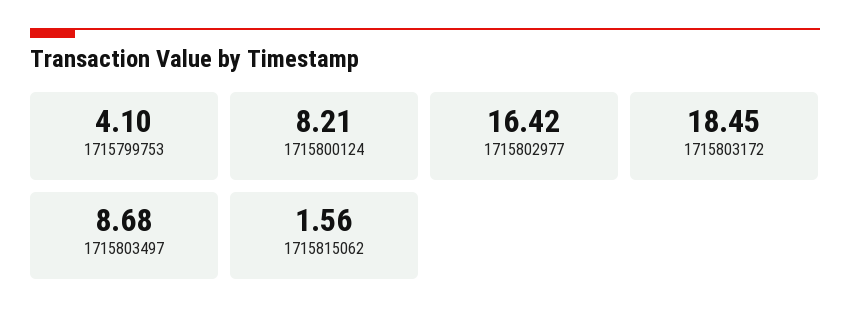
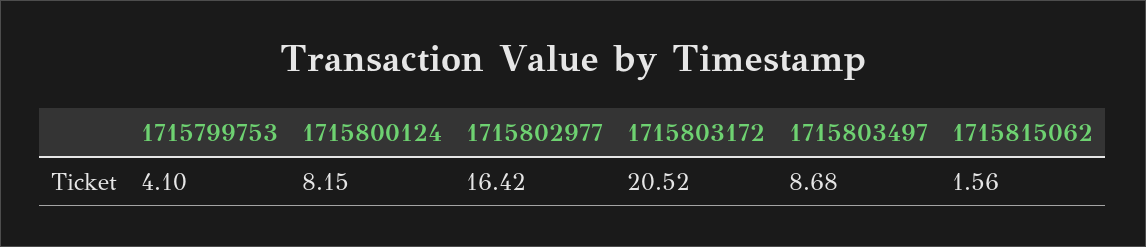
  {
    "1715799753": 4.1,
-   "1715800124": 8.21,
+   "1715800124": 8.15,
    "1715802977": 16.42,
-   "1715803172": 18.45,
+   "1715803172": 20.52,
    "1715803497": 8.68,
    "1715815062": 1.56
  }

